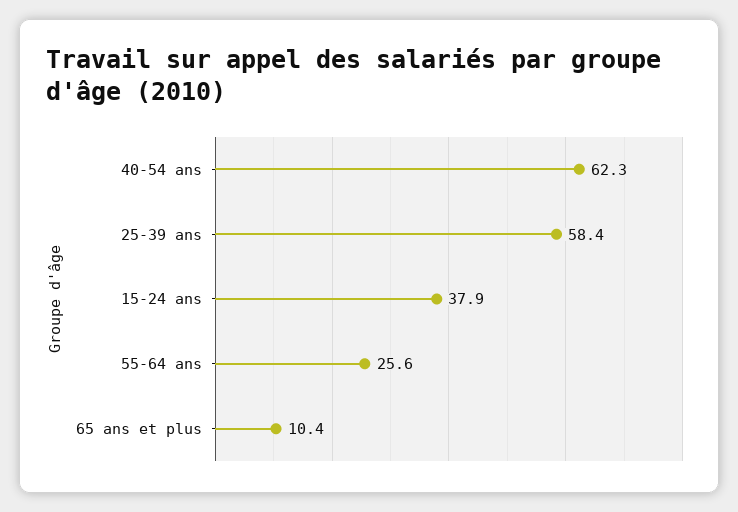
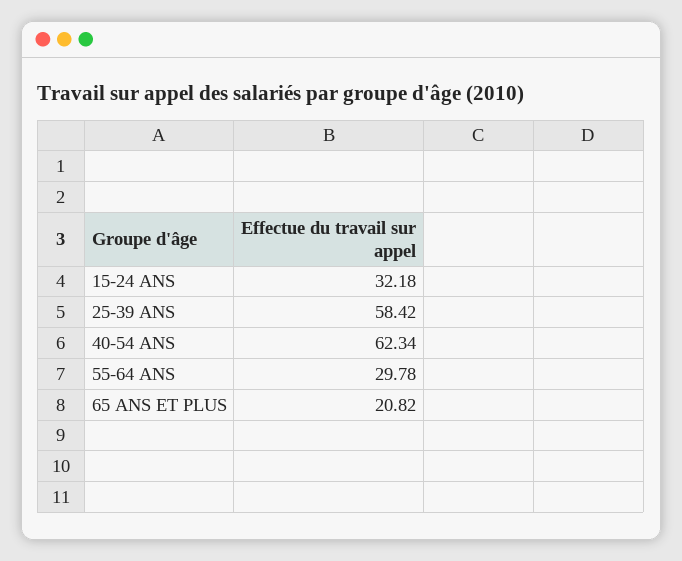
  {
    "40-54 ans": 62.34,
    "25-39 ans": 58.42,
-   "15-24 ans": 37.9,
+   "15-24 ans": 32.18,
-   "55-64 ans": 25.6,
+   "55-64 ans": 29.78,
-   "65 ans et plus": 10.4
+   "65 ans et plus": 20.82
  }

